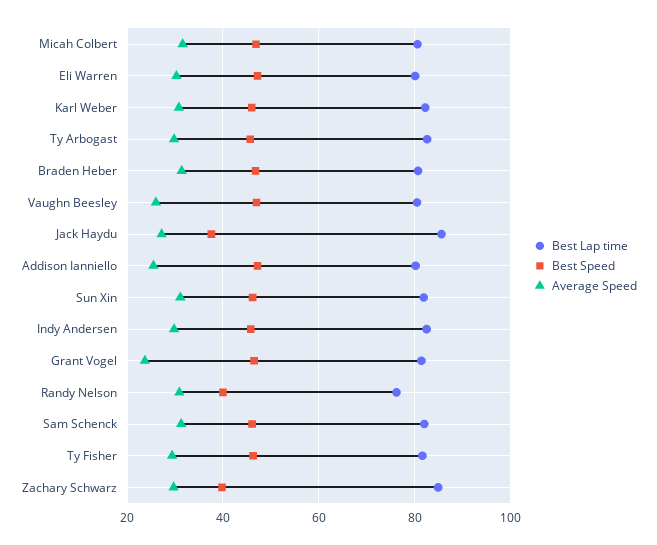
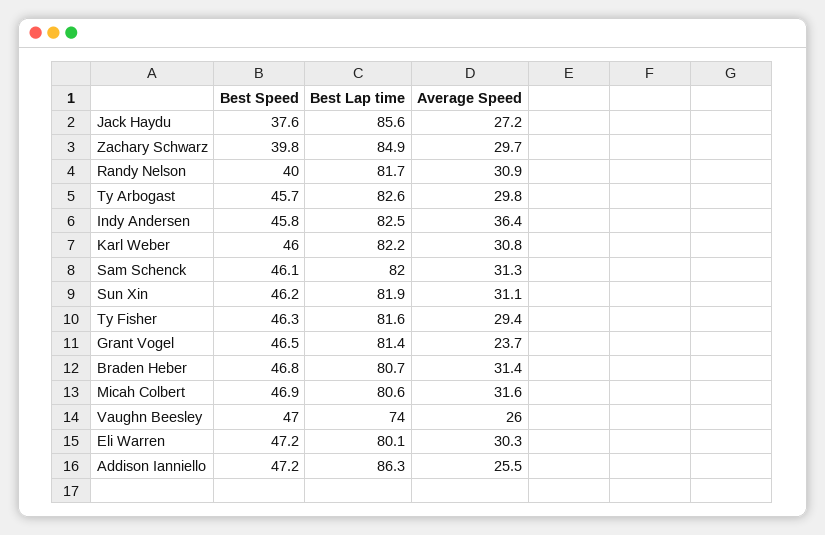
  {
    "Best Lap time": {
      "Micah Colbert": 80.6,
      "Eli Warren": 80.1,
      "Karl Weber": 82.2,
      "Ty Arbogast": 82.6,
      "Braden Heber": 80.7,
-     "Vaughn Beesley": 80,
+     "Vaughn Beesley": 74,
      "Jack Haydu": 85.6,
-     "Addison Ianniello": 80,
+     "Addison Ianniello": 86.3,
      "Sun Xin": 81.9,
      "Indy Andersen": 82.5,
      "Grant Vogel": 81.4,
-     "Randy Nelson": 76,
+     "Randy Nelson": 81.7,
      "Sam Schenck": 82,
      "Ty Fisher": 81.6,
      "Zachary Schwarz": 84.9
    },
    "Best Speed": {
      "Micah Colbert": 46.9,
      "Eli Warren": 47.2,
      "Karl Weber": 46,
      "Ty Arbogast": 45.7,
      "Braden Heber": 46.8,
      "Vaughn Beesley": 47,
      "Jack Haydu": 37.6,
      "Addison Ianniello": 47.2,
      "Sun Xin": 46.2,
      "Indy Andersen": 45.8,
      "Grant Vogel": 46.5,
      "Randy Nelson": 40,
      "Sam Schenck": 46.1,
      "Ty Fisher": 46.3,
      "Zachary Schwarz": 39.8
    },
    "Average Speed": {
      "Micah Colbert": 31.6,
      "Eli Warren": 30.3,
      "Karl Weber": 30.8,
      "Ty Arbogast": 29.8,
      "Braden Heber": 31.4,
      "Vaughn Beesley": 26,
      "Jack Haydu": 27.2,
      "Addison Ianniello": 25.5,
      "Sun Xin": 31.1,
-     "Indy Andersen": 30,
+     "Indy Andersen": 36.4,
      "Grant Vogel": 23.7,
      "Randy Nelson": 30.9,
      "Sam Schenck": 31.3,
      "Ty Fisher": 29.4,
      "Zachary Schwarz": 29.7
    }
  }

